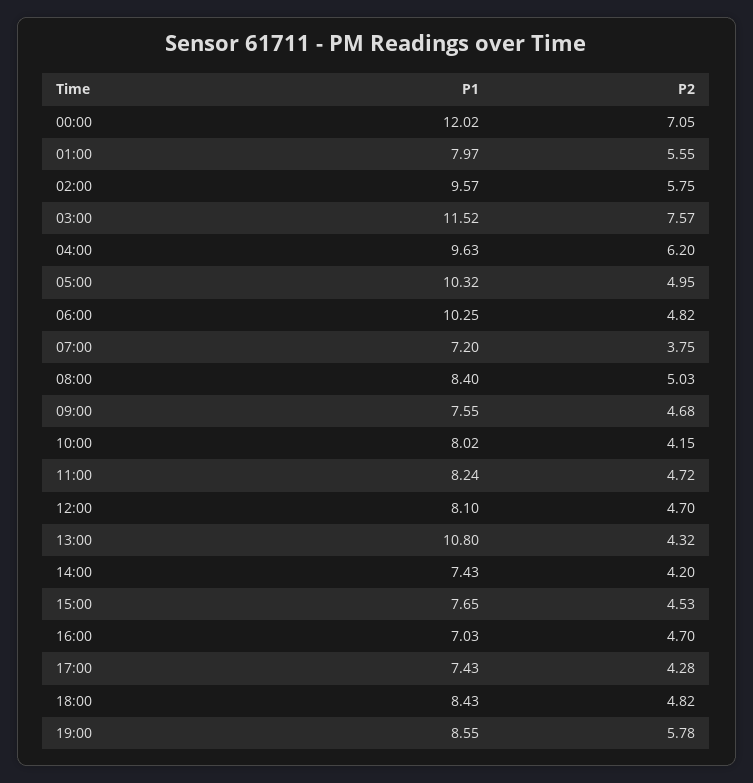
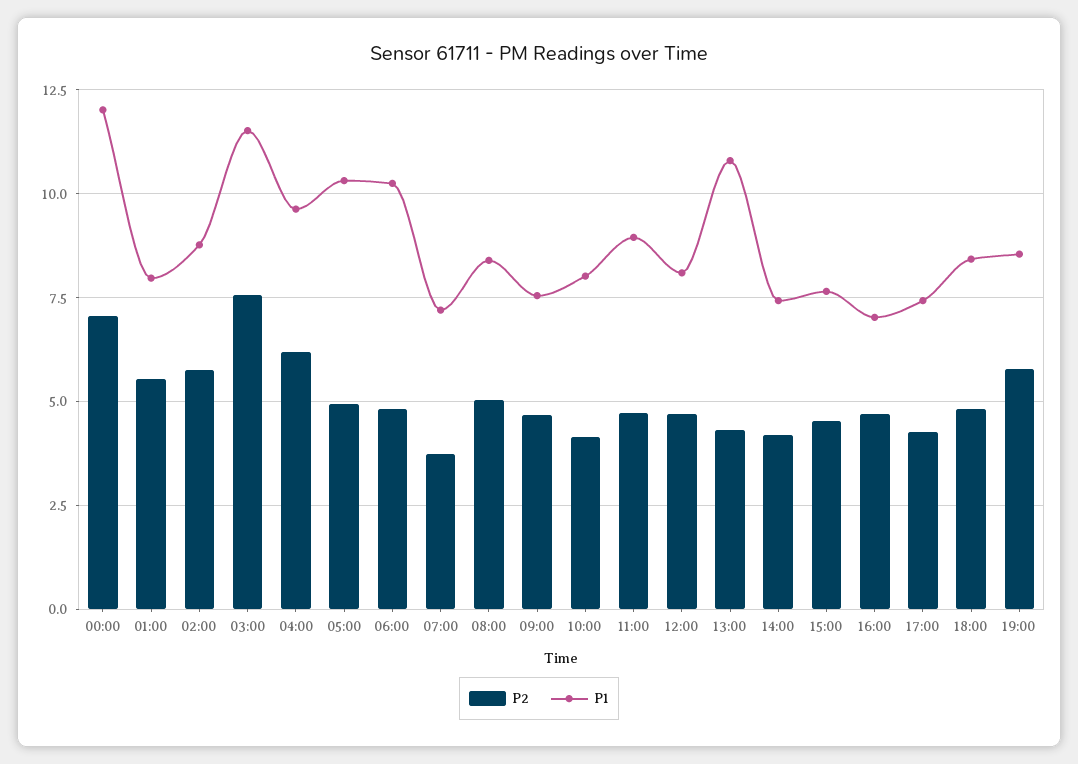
  {
    "P1": {
      "00:00": 12.02,
      "01:00": 7.97,
-     "02:00": 9.57,
+     "02:00": 8.75,
      "03:00": 11.52,
      "04:00": 9.63,
      "05:00": 10.32,
      "06:00": 10.25,
      "07:00": 7.2,
      "08:00": 8.4,
      "09:00": 7.55,
      "10:00": 8.02,
-     "11:00": 8.24,
+     "11:00": 9,
      "12:00": 8.1,
      "13:00": 10.8,
      "14:00": 7.43,
      "15:00": 7.65,
      "16:00": 7.03,
      "17:00": 7.43,
      "18:00": 8.43,
      "19:00": 8.55
    },
    "P2": {
      "00:00": 7.05,
      "01:00": 5.55,
      "02:00": 5.75,
      "03:00": 7.57,
      "04:00": 6.2,
      "05:00": 4.95,
      "06:00": 4.82,
      "07:00": 3.75,
      "08:00": 5.03,
      "09:00": 4.68,
      "10:00": 4.15,
      "11:00": 4.72,
      "12:00": 4.7,
      "13:00": 4.32,
      "14:00": 4.2,
      "15:00": 4.53,
      "16:00": 4.7,
      "17:00": 4.28,
      "18:00": 4.82,
      "19:00": 5.78
    }
  }

